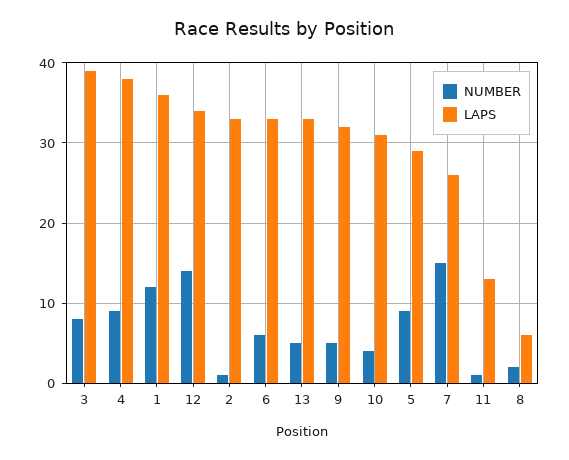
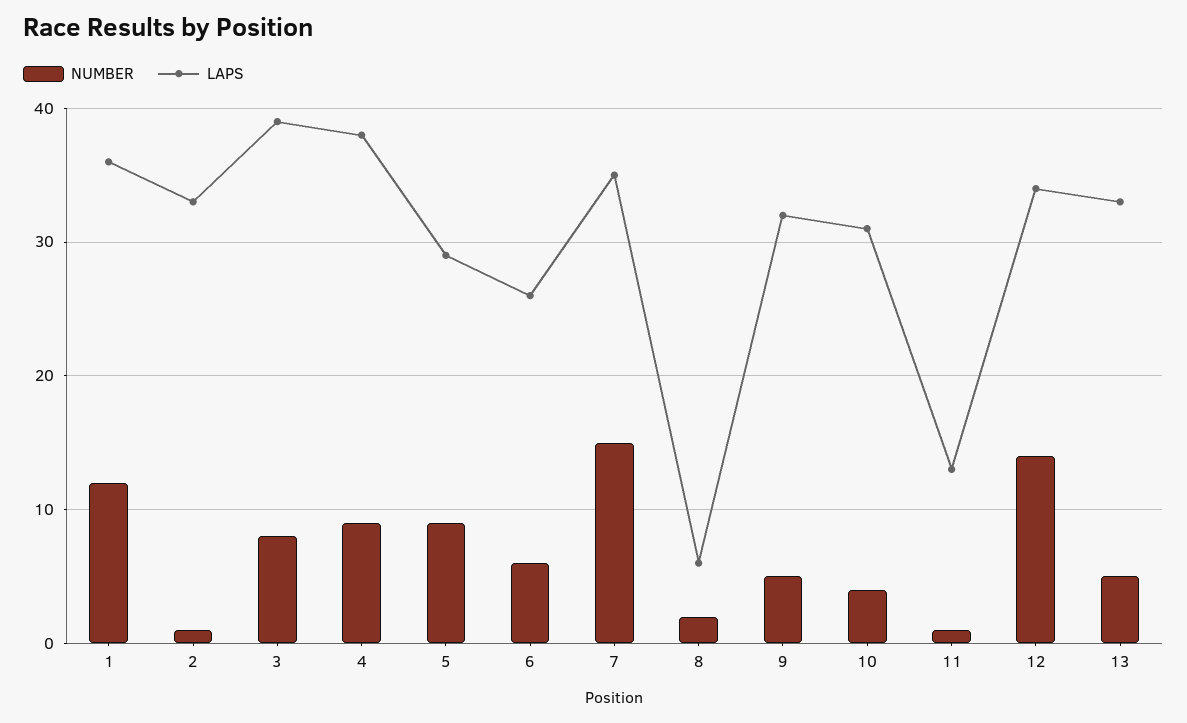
  {
    "NUMBER": {
      "3": 8,
      "4": 9,
      "1": 12,
      "12": 14,
      "2": 1,
      "6": 6,
      "13": 5,
      "9": 5,
      "10": 4,
      "5": 9,
      "7": 15,
      "11": 1,
      "8": 2
    },
    "LAPS": {
      "3": 39,
      "4": 38,
      "1": 36,
      "12": 34,
      "2": 33,
-     "6": 33,
+     "6": 26,
      "13": 33,
      "9": 32,
      "10": 31,
      "5": 29,
-     "7": 26,
+     "7": 35,
      "11": 13,
      "8": 6
    }
  }

